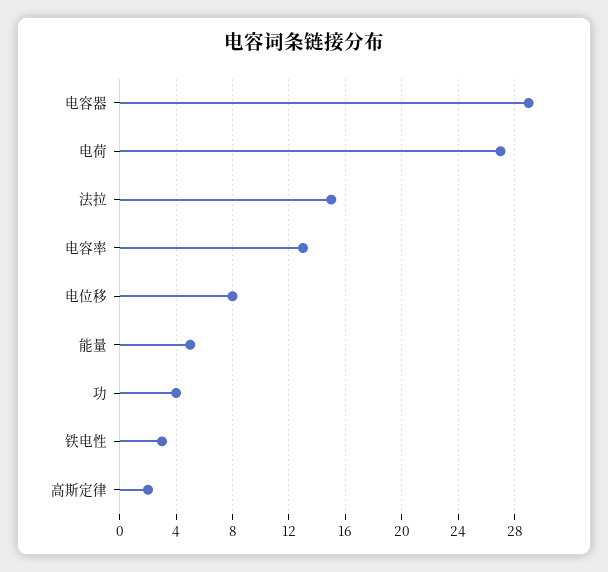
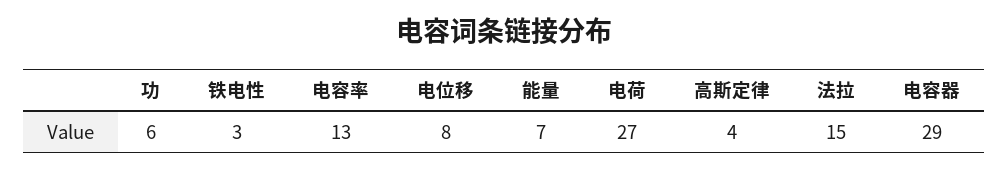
  {
    "电容器": 29,
    "电荷": 27,
    "法拉": 15,
    "电容率": 13,
    "电位移": 8,
-   "能量": 5,
+   "能量": 7,
-   "功": 4,
+   "功": 6,
    "铁电性": 3,
-   "高斯定律": 2
+   "高斯定律": 4
  }

